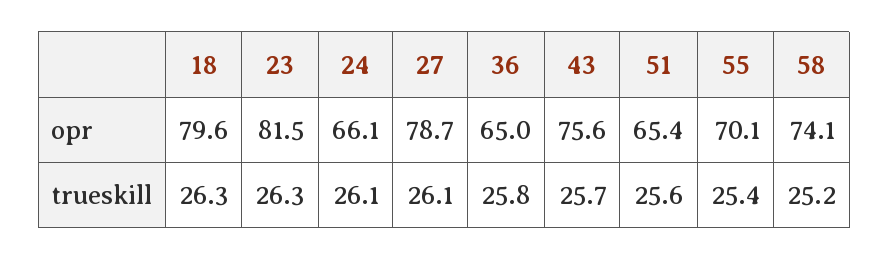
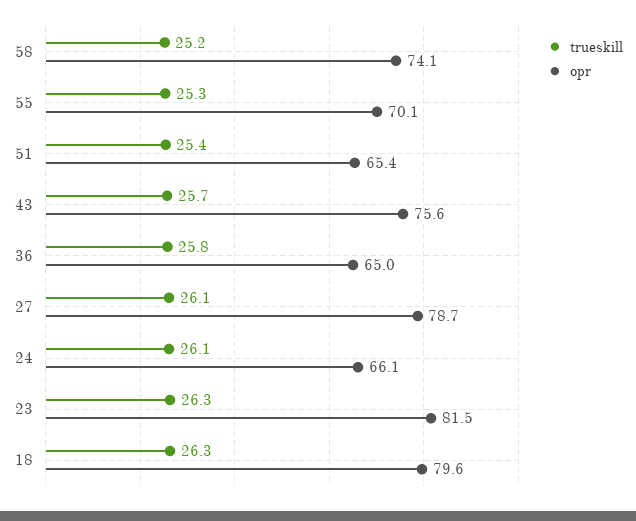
  {
    "opr": {
      "18": 79.6,
      "23": 81.5,
      "24": 66.1,
      "27": 78.7,
      "36": 65,
      "43": 75.6,
      "51": 65.4,
      "55": 70.1,
      "58": 74.1
    },
    "trueskill": {
      "18": 26.3,
      "23": 26.3,
      "24": 26.1,
      "27": 26.1,
      "36": 25.8,
      "43": 25.7,
-     "51": 25.6,
+     "51": 25.4,
-     "55": 25.4,
+     "55": 25.3,
      "58": 25.2
    }
  }

